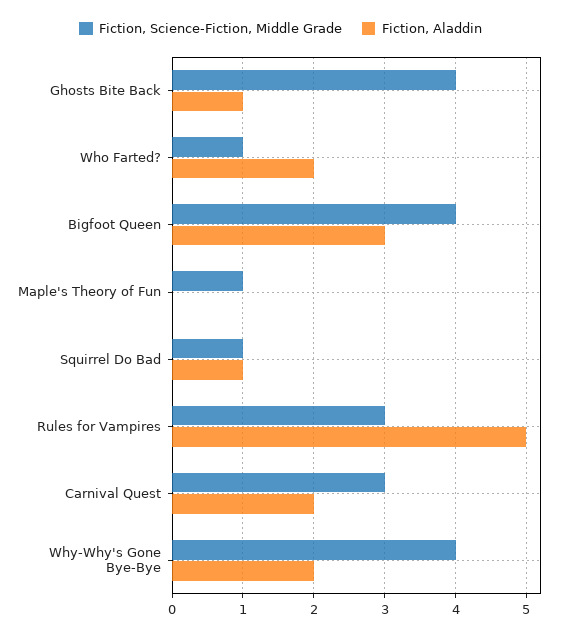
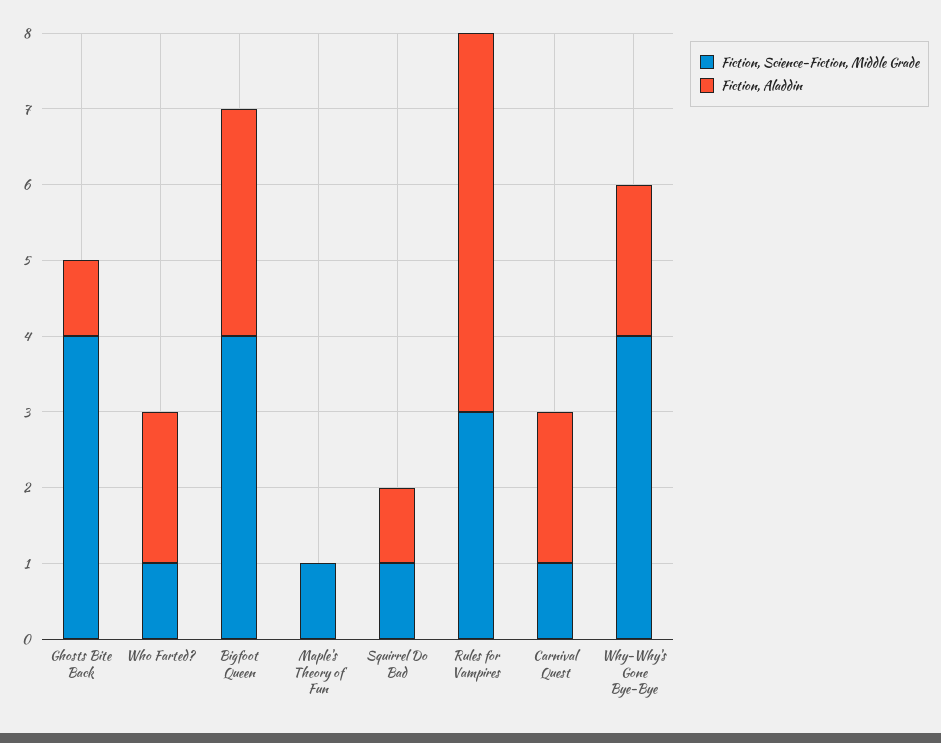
  {
    "Fiction, Science-Fiction, Middle Grade": {
      "Ghosts Bite Back": 4,
      "Who Farted?": 1,
      "Bigfoot Queen": 4,
      "Maple's Theory of Fun": 1,
      "Squirrel Do Bad": 1,
      "Rules for Vampires": 3,
-     "Carnival Quest": 3,
+     "Carnival Quest": 1,
      "Why-Why's Gone Bye-Bye": 4
    },
    "Fiction, Aladdin": {
      "Ghosts Bite Back": 1,
      "Who Farted?": 2,
      "Bigfoot Queen": 3,
      "Maple's Theory of Fun": 0,
      "Squirrel Do Bad": 1,
      "Rules for Vampires": 5,
      "Carnival Quest": 2,
      "Why-Why's Gone Bye-Bye": 2
    }
  }

